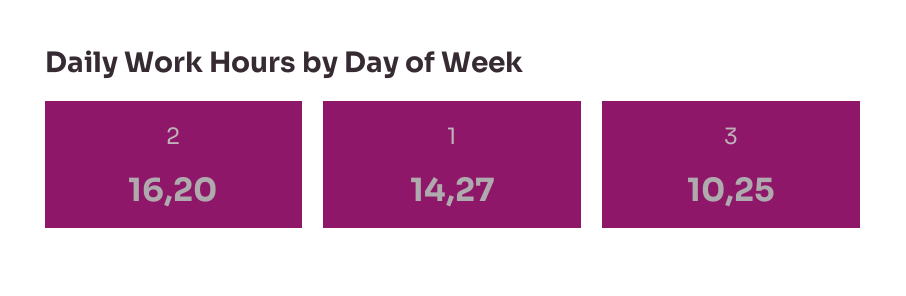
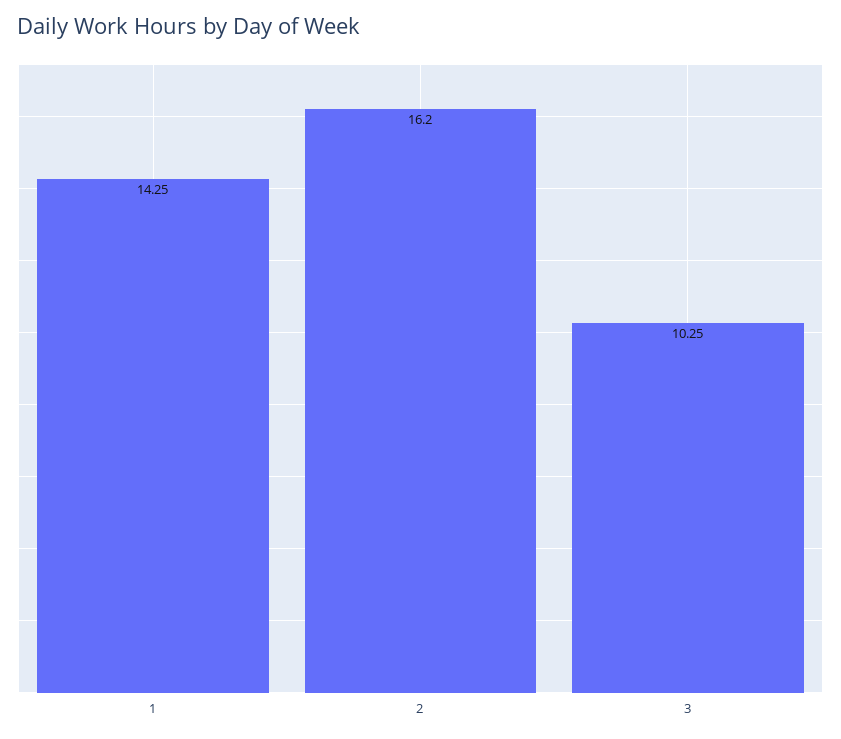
  {
    "2": 16.2,
-   "1": 14.27,
+   "1": 14.25,
    "3": 10.25
  }

